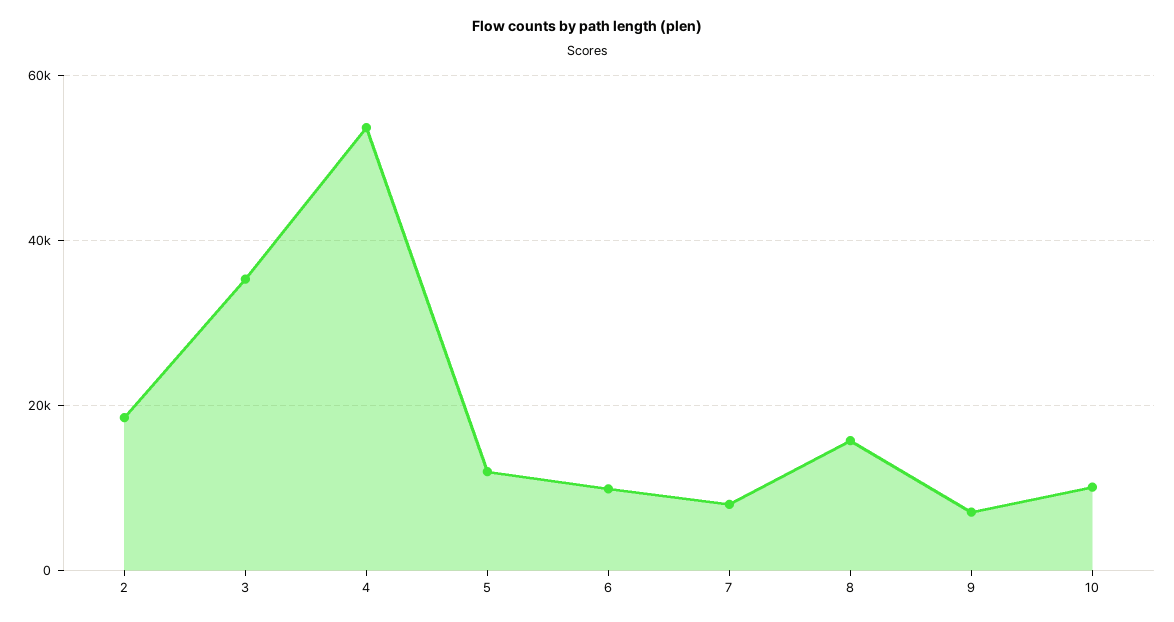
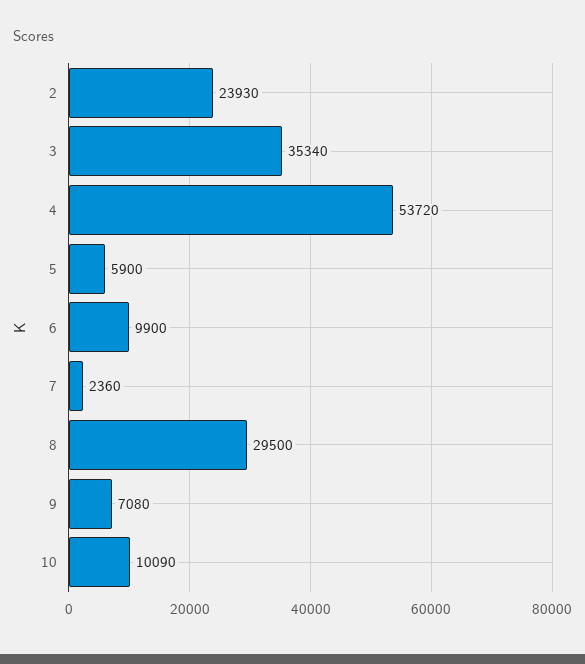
  {
-   "2": 18000,
+   "2": 23930,
    "3": 35340,
    "4": 53720,
-   "5": 12000,
+   "5": 5900,
    "6": 9900,
-   "7": 8000,
+   "7": 2360,
-   "8": 16000,
+   "8": 29500,
    "9": 7080,
    "10": 10090
  }

